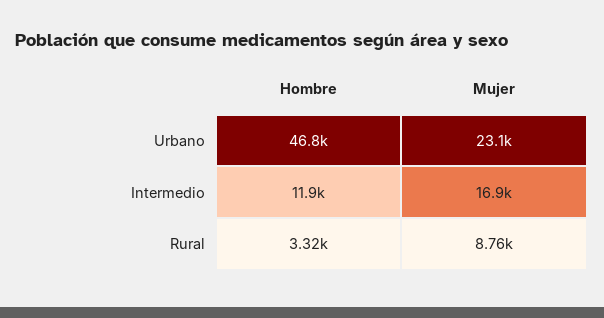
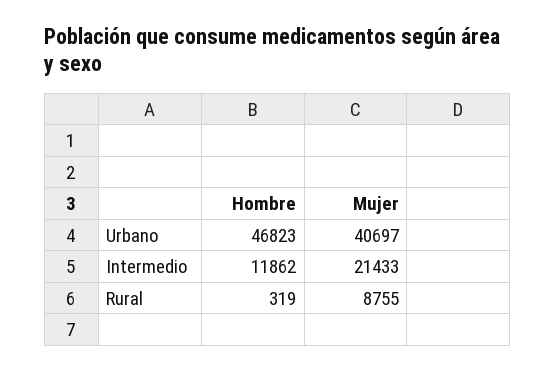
  {
    "Hombre": {
      "Urbano": 46823,
      "Intermedio": 11862,
-     "Rural": 3320
+     "Rural": 319
    },
    "Mujer": {
-     "Urbano": 23100,
+     "Urbano": 40697,
-     "Intermedio": 16900,
+     "Intermedio": 21433,
      "Rural": 8755
    }
  }

